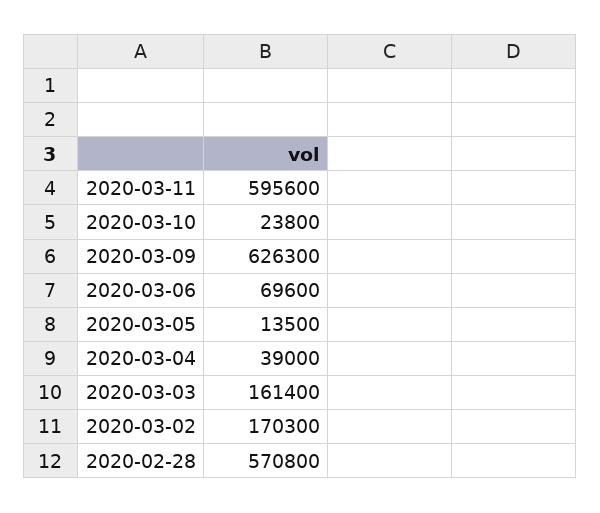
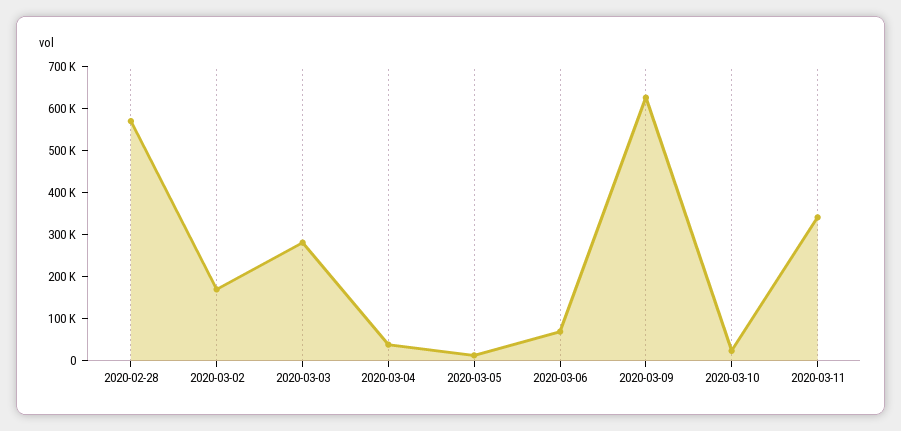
  {
-   "2020-03-11": 595600,
+   "2020-03-11": 340000,
    "2020-03-10": 23800,
    "2020-03-09": 626300,
    "2020-03-06": 69600,
    "2020-03-05": 13500,
    "2020-03-04": 39000,
-   "2020-03-03": 161400,
+   "2020-03-03": 280000,
    "2020-03-02": 170300,
    "2020-02-28": 570800
  }

